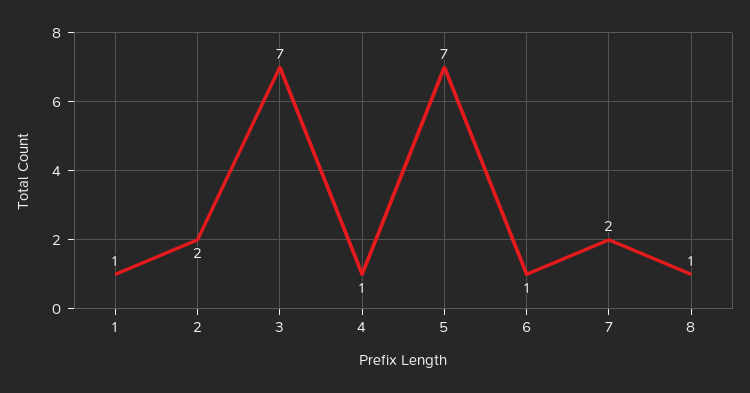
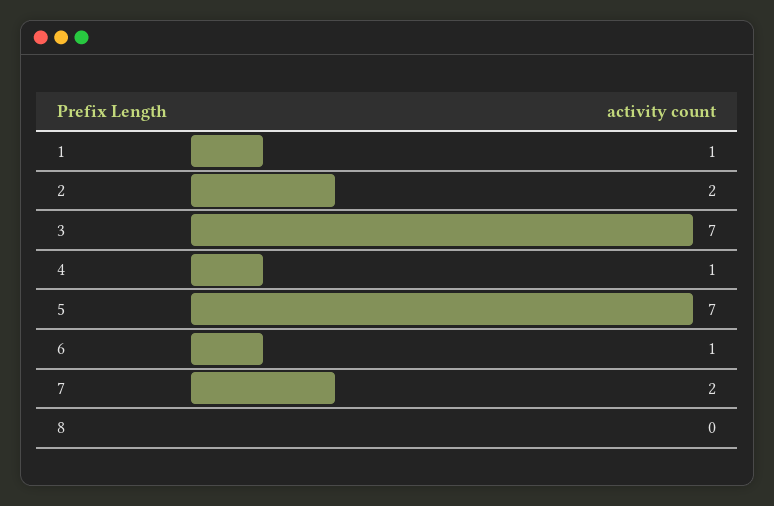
  {
    "1": 1,
    "2": 2,
    "3": 7,
    "4": 1,
    "5": 7,
    "6": 1,
    "7": 2,
-   "8": 1
+   "8": 0
  }

